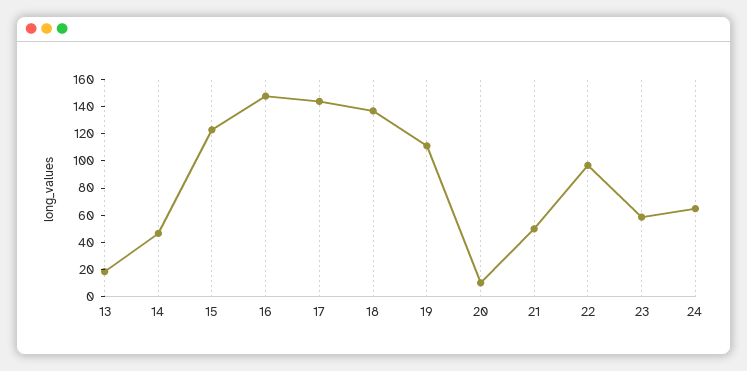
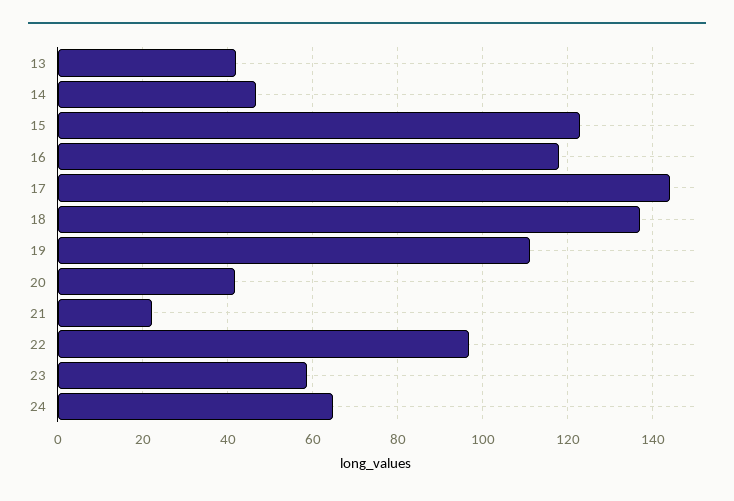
  {
-   "13": 20,
+   "13": 42,
    "14": 46,
    "15": 122,
-   "16": 150,
+   "16": 118,
    "17": 144,
    "18": 138,
    "19": 112,
-   "20": 10,
+   "20": 42,
-   "21": 50,
+   "21": 22,
    "22": 96,
    "23": 58,
    "24": 64
  }

